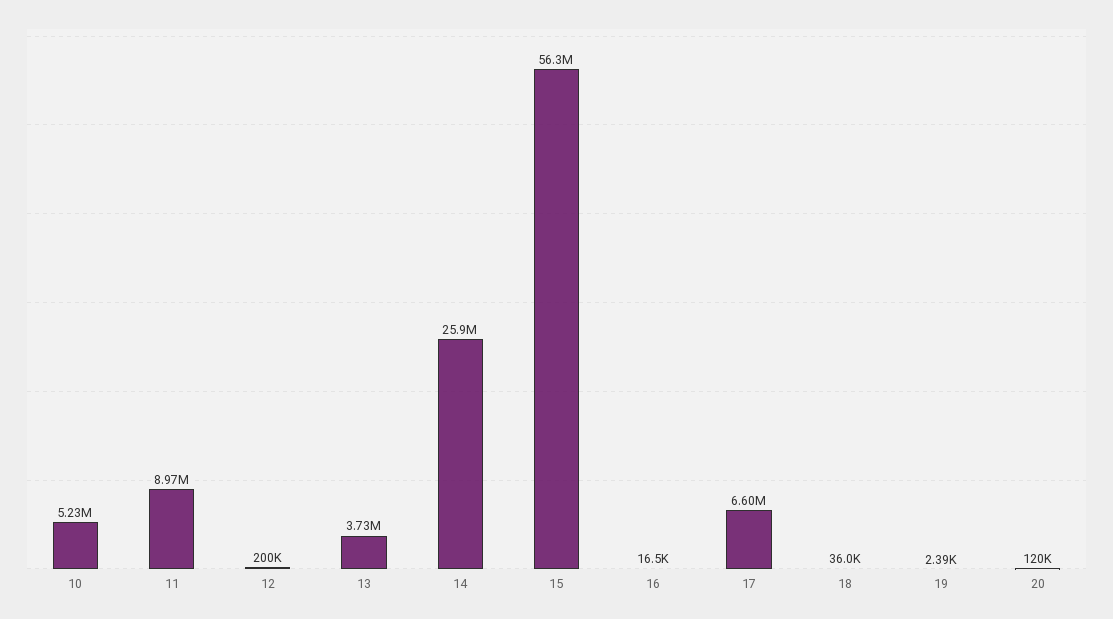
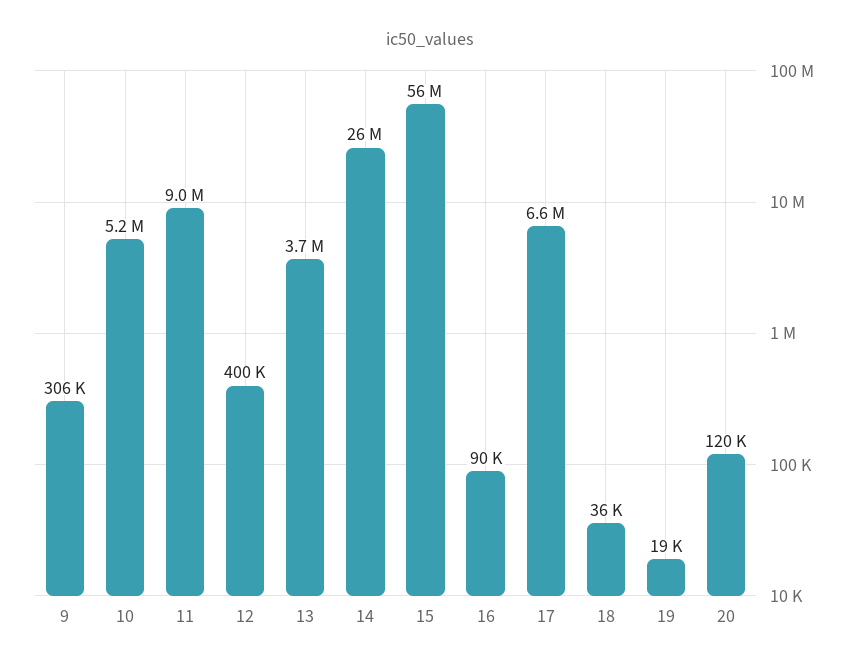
  {
    "10": 5230000,
    "11": 8970000,
-   "12": 200000,
+   "12": 400000,
    "13": 3730000,
    "14": 25900000,
    "15": 56300000,
-   "16": 16500,
+   "16": 90000,
    "17": 6600000,
    "18": 36000,
-   "19": 2390,
+   "19": 19000,
-   "20": 120000
+   "20": 120000,
+   "9": 306000
  }

